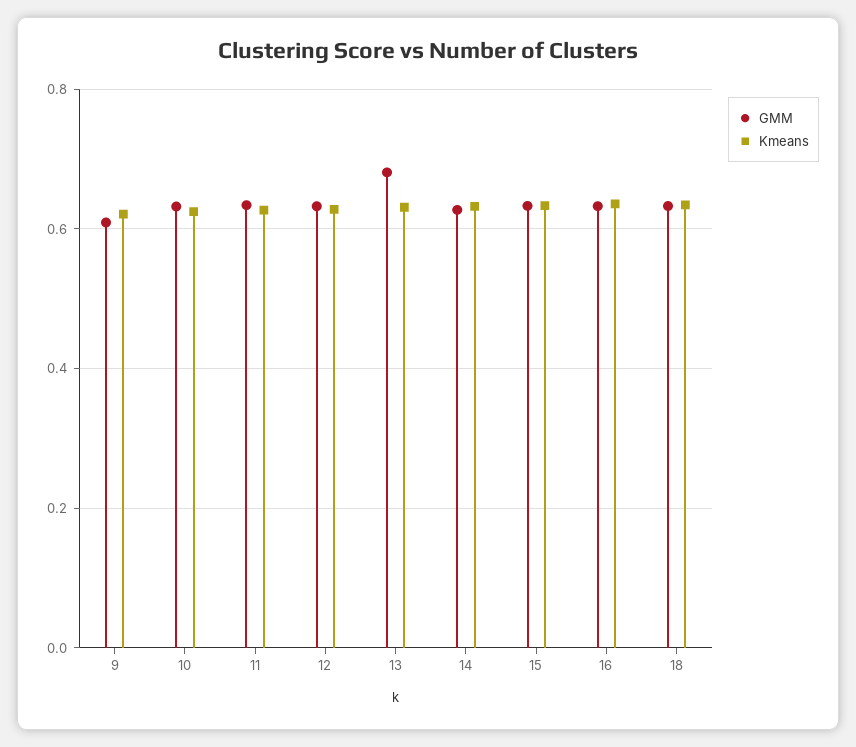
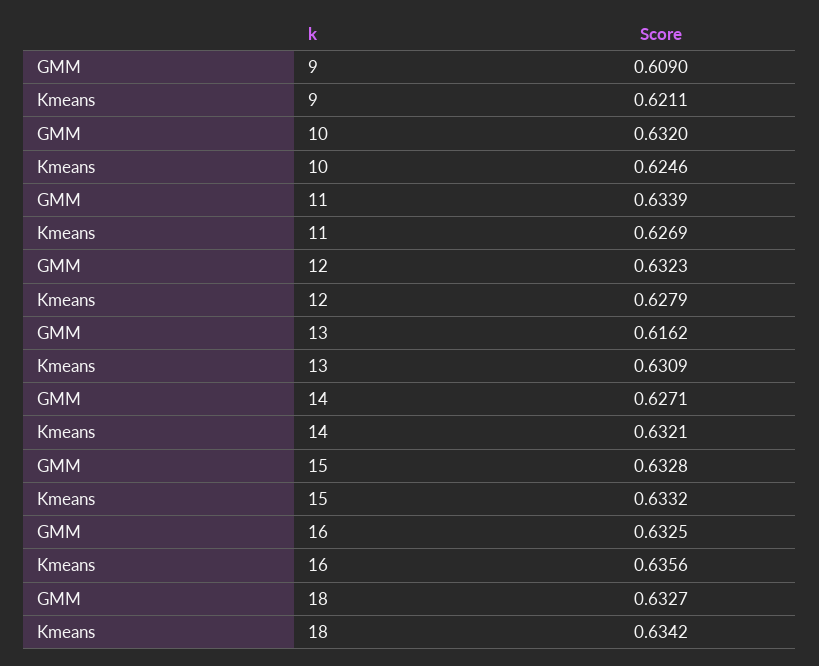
  {
    "GMM": {
      "9": 0.609,
      "10": 0.632,
      "11": 0.6339,
      "12": 0.6323,
-     "13": 0.68,
+     "13": 0.6162,
      "14": 0.6271,
      "15": 0.6328,
      "16": 0.6325,
      "18": 0.6327
    },
    "Kmeans": {
      "9": 0.6211,
      "10": 0.6246,
      "11": 0.6269,
      "12": 0.6279,
      "13": 0.6309,
      "14": 0.6321,
      "15": 0.6332,
      "16": 0.6356,
      "18": 0.6342
    }
  }

